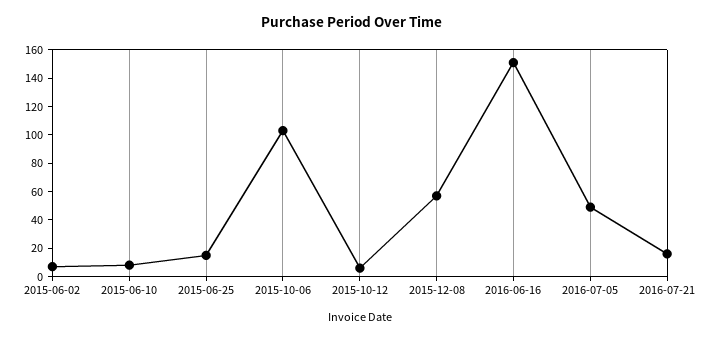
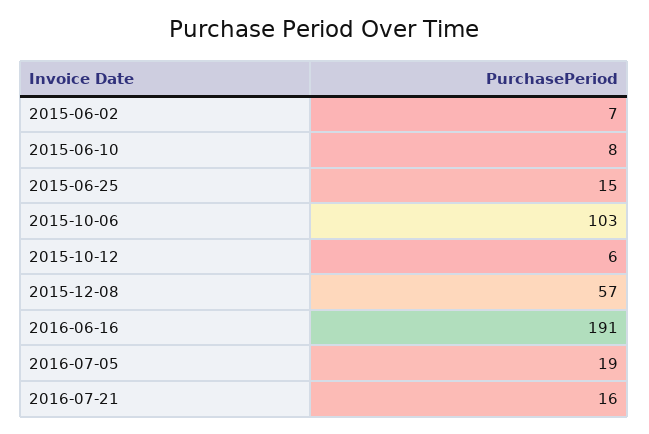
  {
    "2015-06-02": 7,
    "2015-06-10": 8,
    "2015-06-25": 15,
    "2015-10-06": 103,
    "2015-10-12": 6,
    "2015-12-08": 57,
-   "2016-06-16": 150,
+   "2016-06-16": 191,
-   "2016-07-05": 50,
+   "2016-07-05": 19,
    "2016-07-21": 16
  }

